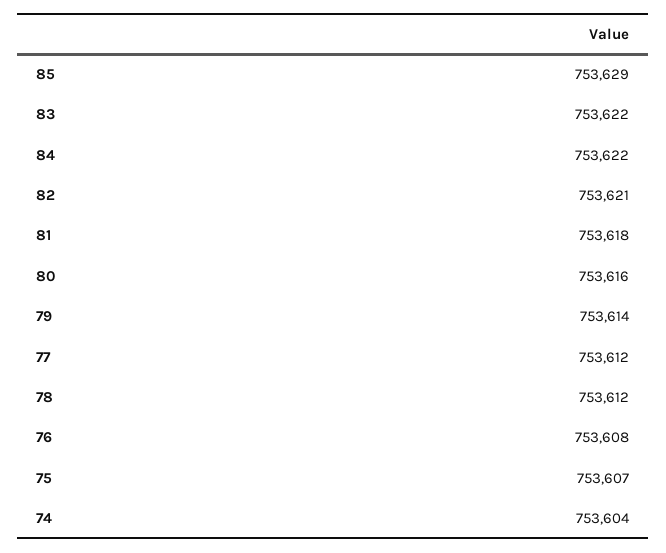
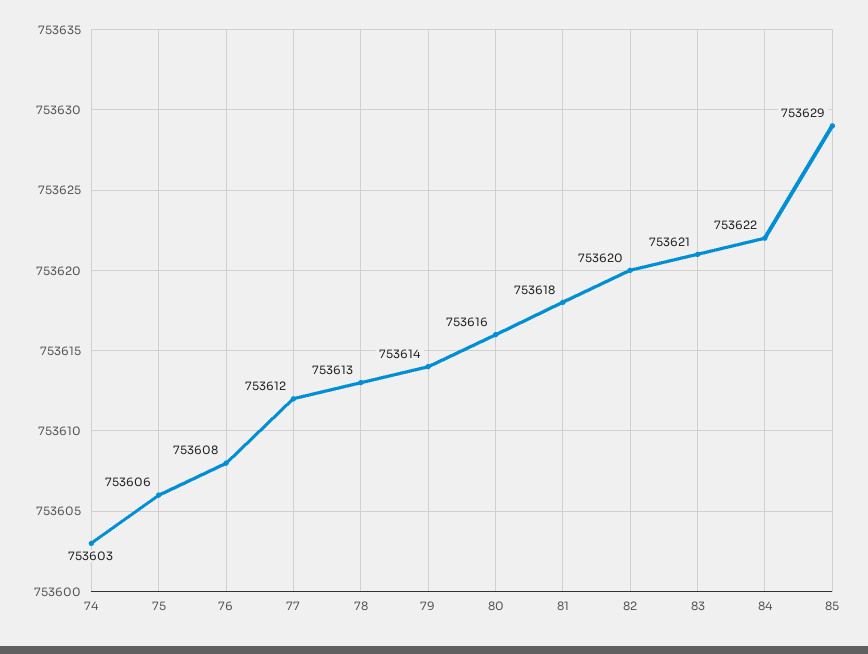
  {
    "85": 753629,
-   "83": 753622,
+   "83": 753621,
    "84": 753622,
-   "82": 753621,
+   "82": 753620,
    "81": 753618,
    "80": 753616,
    "79": 753614,
    "77": 753612,
-   "78": 753612,
+   "78": 753613,
    "76": 753608,
-   "75": 753607,
+   "75": 753606,
-   "74": 753604
+   "74": 753603
  }

